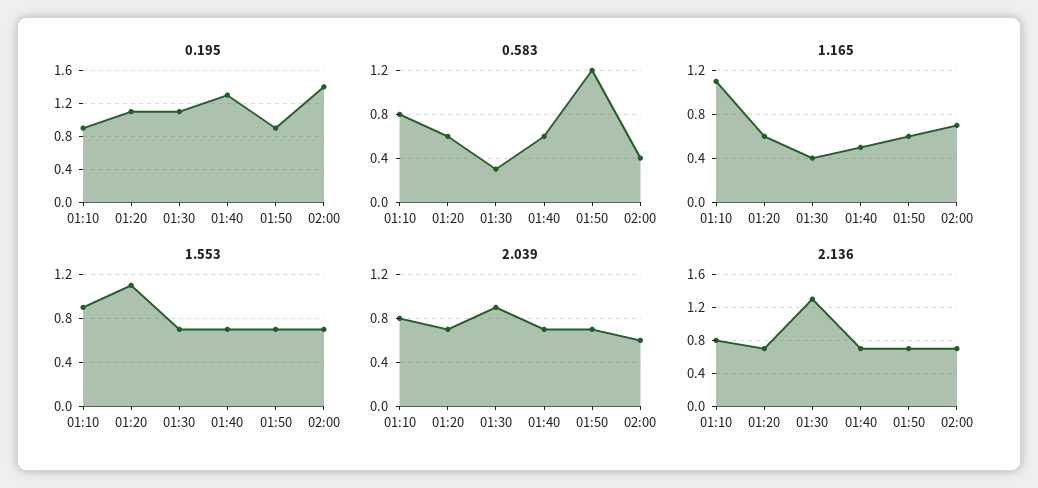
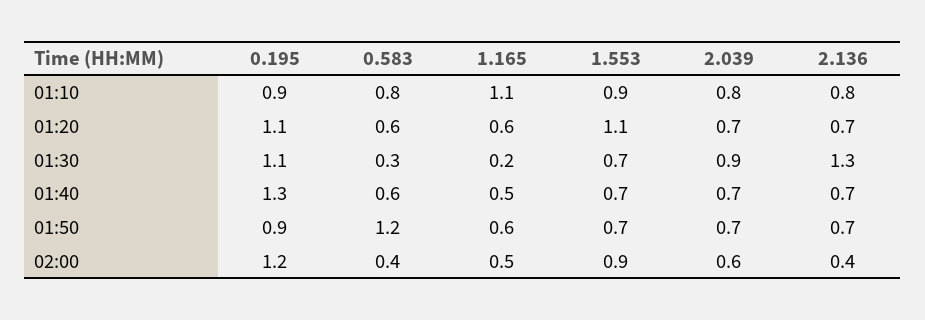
  {
    "0.195": {
      "01:10": 0.9,
      "01:20": 1.1,
      "01:30": 1.1,
      "01:40": 1.3,
      "01:50": 0.9,
-     "02:00": 1.4
+     "02:00": 1.2
    },
    "0.583": {
      "01:10": 0.8,
      "01:20": 0.6,
      "01:30": 0.3,
      "01:40": 0.6,
      "01:50": 1.2,
      "02:00": 0.4
    },
    "1.165": {
      "01:10": 1.1,
      "01:20": 0.6,
-     "01:30": 0.4,
+     "01:30": 0.2,
      "01:40": 0.5,
      "01:50": 0.6,
-     "02:00": 0.7
+     "02:00": 0.5
    },
    "1.553": {
      "01:10": 0.9,
      "01:20": 1.1,
      "01:30": 0.7,
      "01:40": 0.7,
      "01:50": 0.7,
-     "02:00": 0.7
+     "02:00": 0.9
    },
    "2.039": {
      "01:10": 0.8,
      "01:20": 0.7,
      "01:30": 0.9,
      "01:40": 0.7,
      "01:50": 0.7,
      "02:00": 0.6
    },
    "2.136": {
      "01:10": 0.8,
      "01:20": 0.7,
      "01:30": 1.3,
      "01:40": 0.7,
      "01:50": 0.7,
-     "02:00": 0.7
+     "02:00": 0.4
    }
  }

